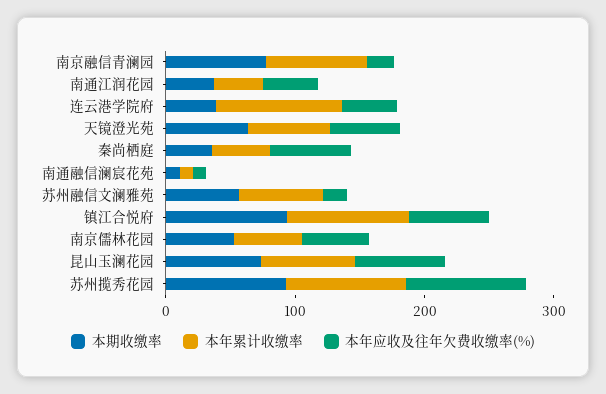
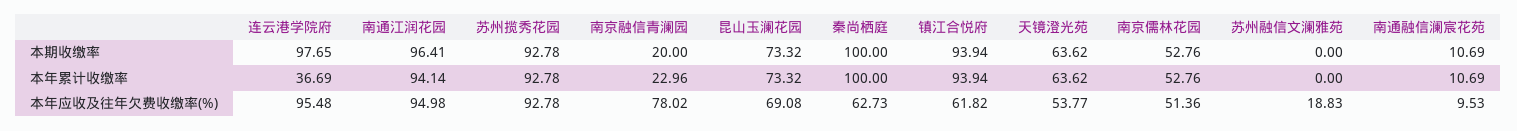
  {
    "本期收缴率": {
-     "南京融信青澜园": 80,
+     "南京融信青澜园": 20,
-     "南通江润花园": 40,
+     "南通江润花园": 96.41,
-     "连云港学院府": 40,
+     "连云港学院府": 97.65,
      "天镜澄光苑": 63.62,
-     "秦尚栖庭": 40,
+     "秦尚栖庭": 100,
      "南通融信澜宸花苑": 10.69,
-     "苏州融信文澜雅苑": 60,
+     "苏州融信文澜雅苑": 0,
      "镇江合悦府": 93.94,
      "南京儒林花园": 52.76,
      "昆山玉澜花园": 73.32,
      "苏州揽秀花园": 92.78
    },
    "本年累计收缴率": {
-     "南京融信青澜园": 80,
+     "南京融信青澜园": 22.96,
-     "南通江润花园": 40,
+     "南通江润花园": 94.14,
-     "连云港学院府": 100,
+     "连云港学院府": 36.69,
      "天镜澄光苑": 63.62,
-     "秦尚栖庭": 40,
+     "秦尚栖庭": 100,
      "南通融信澜宸花苑": 10.69,
-     "苏州融信文澜雅苑": 60,
+     "苏州融信文澜雅苑": 0,
      "镇江合悦府": 93.94,
      "南京儒林花园": 52.76,
      "昆山玉澜花园": 73.32,
      "苏州揽秀花园": 92.78
    },
    "本年应收及往年欠费收缴率(%)": {
-     "南京融信青澜园": 20,
+     "南京融信青澜园": 78.02,
-     "南通江润花园": 40,
+     "南通江润花园": 94.98,
-     "连云港学院府": 40,
+     "连云港学院府": 95.48,
      "天镜澄光苑": 53.77,
      "秦尚栖庭": 62.73,
      "南通融信澜宸花苑": 9.53,
      "苏州融信文澜雅苑": 18.83,
      "镇江合悦府": 61.82,
      "南京儒林花园": 51.36,
      "昆山玉澜花园": 69.08,
      "苏州揽秀花园": 92.78
    }
  }

